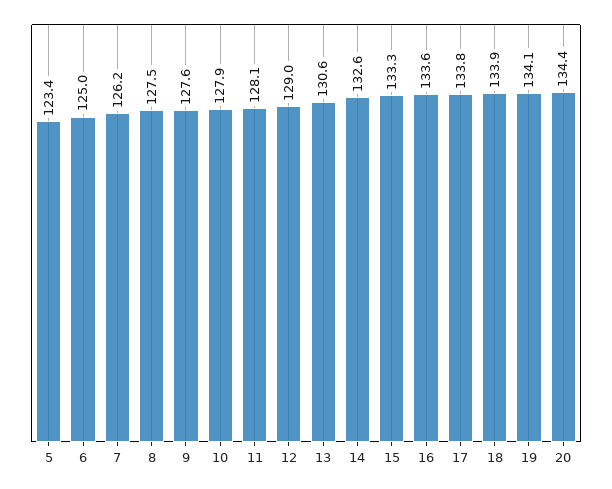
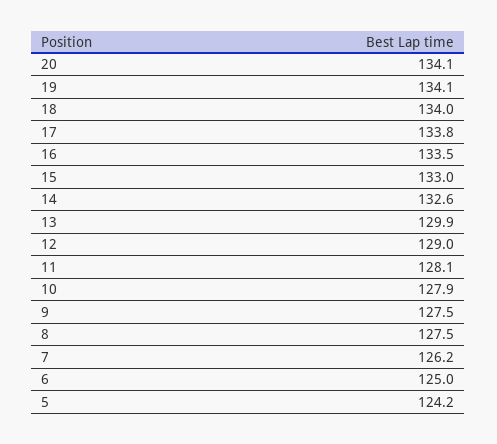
  {
-   "5": 123.4,
+   "5": 124.2,
    "6": 125,
    "7": 126.2,
    "8": 127.5,
-   "9": 127.6,
+   "9": 127.5,
    "10": 127.9,
    "11": 128.1,
    "12": 129,
-   "13": 130.6,
+   "13": 129.9,
    "14": 132.6,
-   "15": 133.3,
+   "15": 133,
-   "16": 133.6,
+   "16": 133.5,
    "17": 133.8,
-   "18": 133.9,
+   "18": 134,
    "19": 134.1,
-   "20": 134.4
+   "20": 134.1
  }

